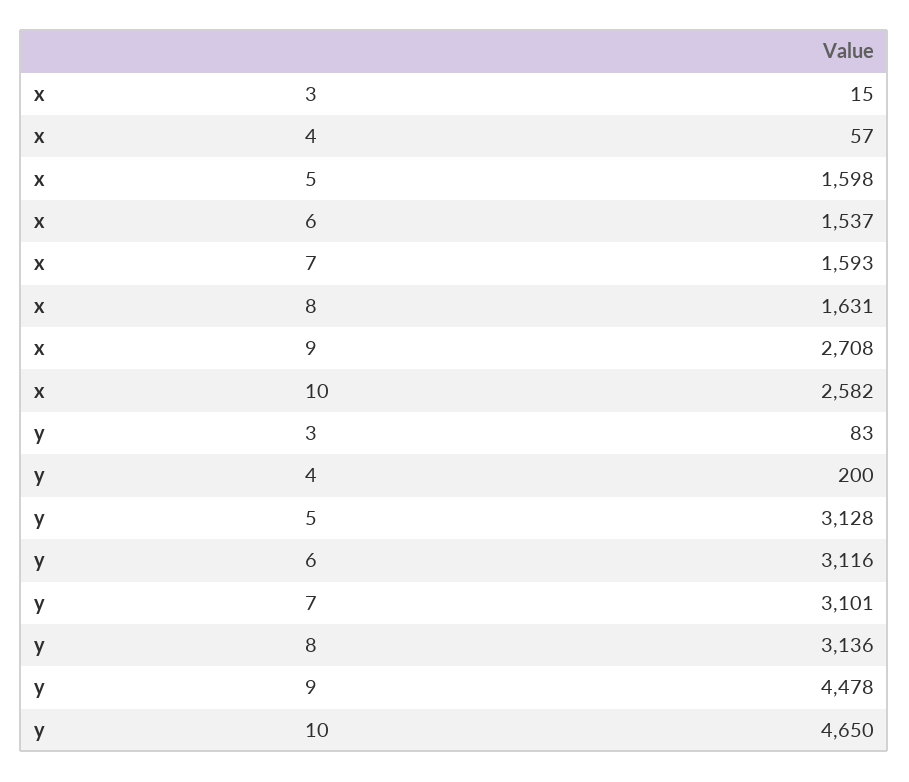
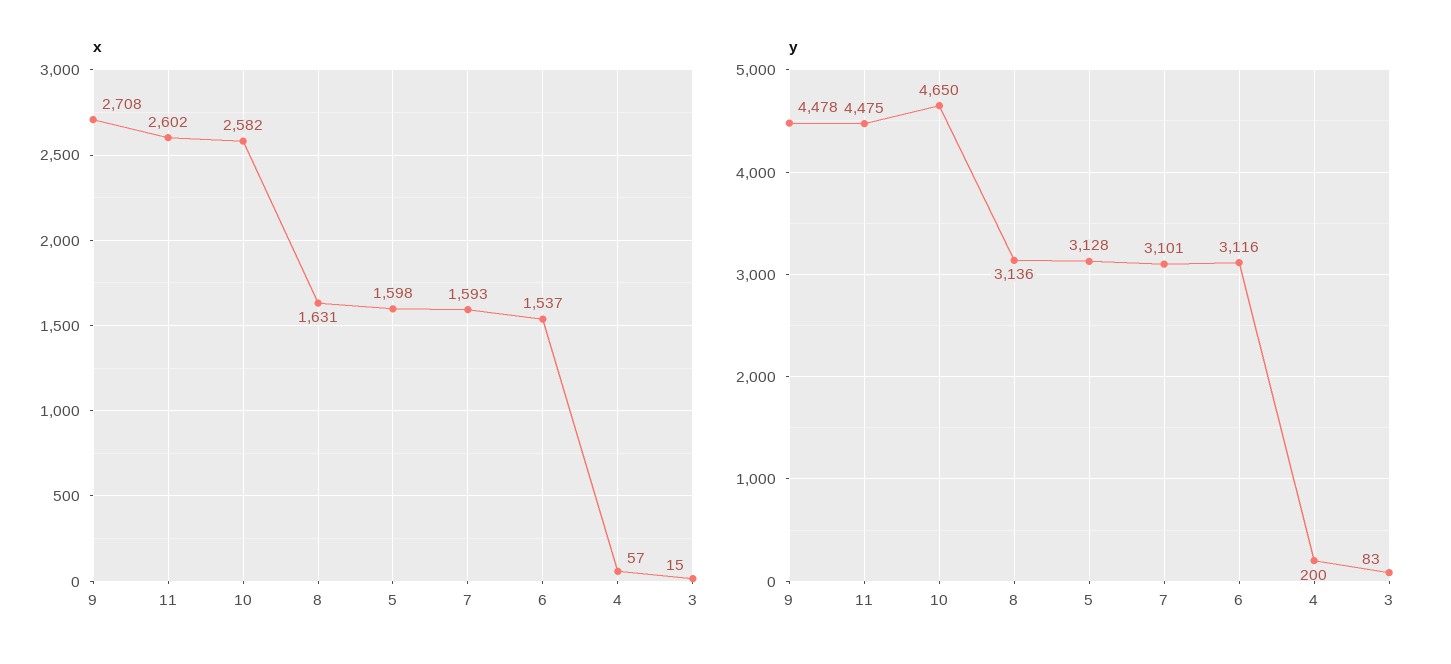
  {
    "x": {
      "3": 15,
      "4": 57,
      "5": 1598,
      "6": 1537,
      "7": 1593,
      "8": 1631,
      "9": 2708,
-     "10": 2582
+     "10": 2582,
+     "11": 2602
    },
    "y": {
      "3": 83,
      "4": 200,
      "5": 3128,
      "6": 3116,
      "7": 3101,
      "8": 3136,
      "9": 4478,
-     "10": 4650
+     "10": 4650,
+     "11": 4475
    }
  }

